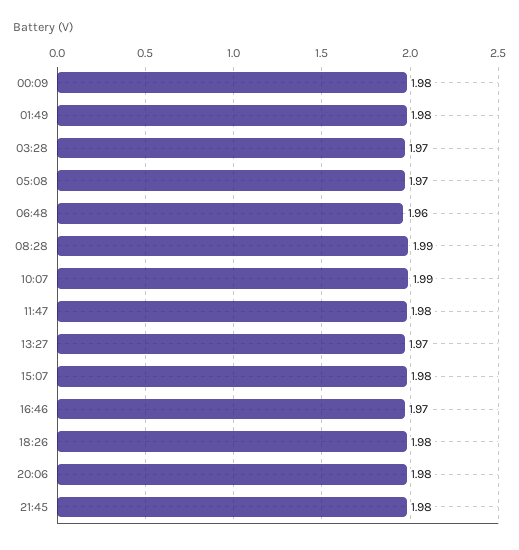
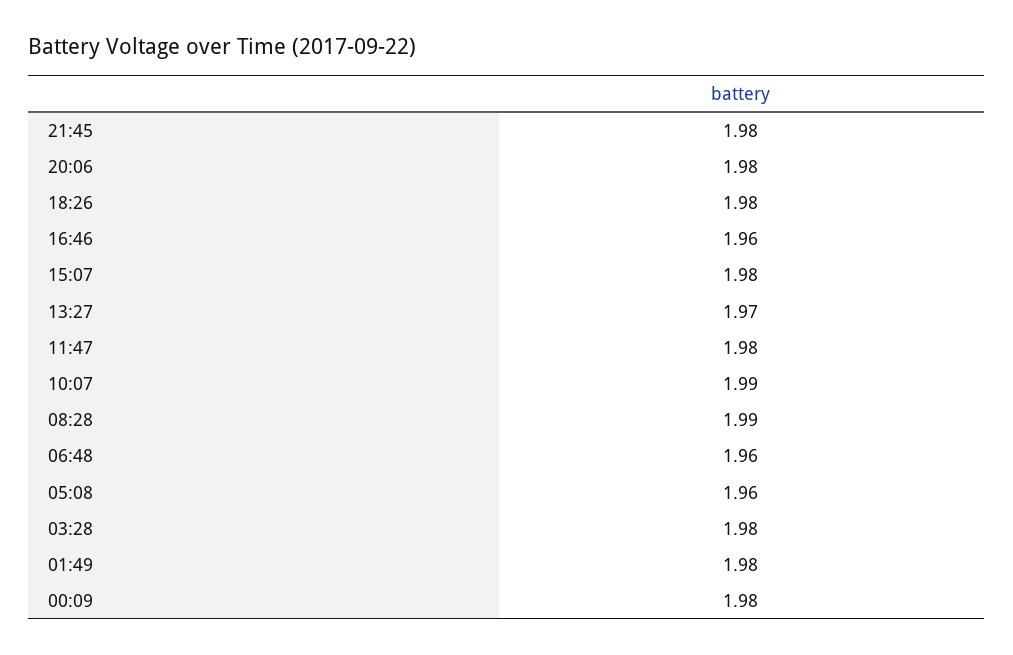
  {
    "00:09": 1.98,
    "01:49": 1.98,
-   "03:28": 1.97,
+   "03:28": 1.98,
-   "05:08": 1.97,
+   "05:08": 1.96,
    "06:48": 1.96,
    "08:28": 1.99,
    "10:07": 1.99,
    "11:47": 1.98,
    "13:27": 1.97,
    "15:07": 1.98,
-   "16:46": 1.97,
+   "16:46": 1.96,
    "18:26": 1.98,
    "20:06": 1.98,
    "21:45": 1.98
  }

